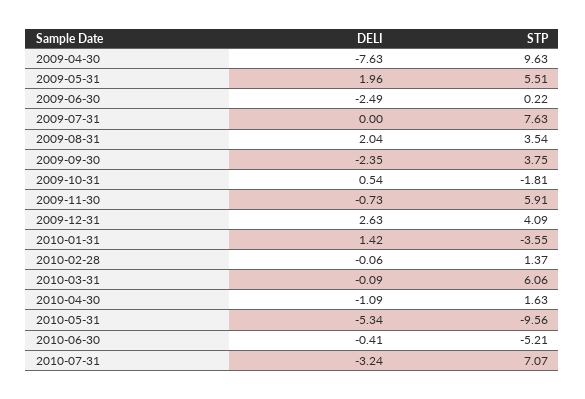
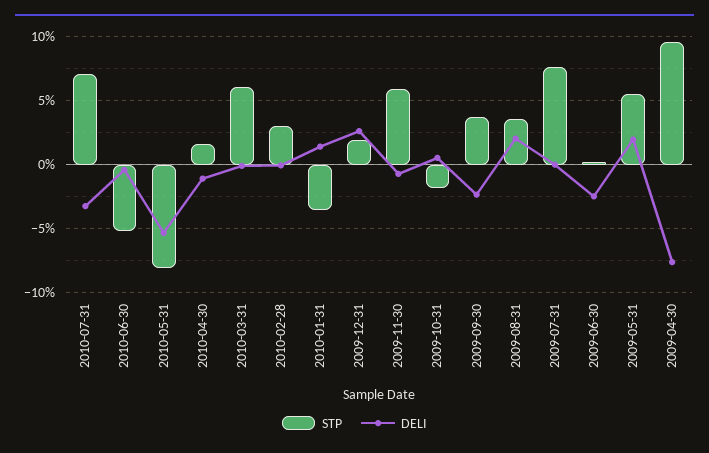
  {
    "DELI": {
      "2009-04-30": -7.63,
      "2009-05-31": 1.96,
      "2009-06-30": -2.49,
      "2009-07-31": 0,
      "2009-08-31": 2.04,
      "2009-09-30": -2.35,
      "2009-10-31": 0.54,
      "2009-11-30": -0.73,
      "2009-12-31": 2.63,
      "2010-01-31": 1.42,
      "2010-02-28": -0.06,
      "2010-03-31": -0.09,
      "2010-04-30": -1.09,
      "2010-05-31": -5.34,
      "2010-06-30": -0.41,
      "2010-07-31": -3.24
    },
    "STP": {
      "2009-04-30": 9.63,
      "2009-05-31": 5.51,
      "2009-06-30": 0.22,
      "2009-07-31": 7.63,
      "2009-08-31": 3.54,
      "2009-09-30": 3.75,
      "2009-10-31": -1.81,
      "2009-11-30": 5.91,
-     "2009-12-31": 4.09,
+     "2009-12-31": 2,
      "2010-01-31": -3.55,
-     "2010-02-28": 1.37,
+     "2010-02-28": 3,
      "2010-03-31": 6.06,
      "2010-04-30": 1.63,
-     "2010-05-31": -9.56,
+     "2010-05-31": -8,
      "2010-06-30": -5.21,
      "2010-07-31": 7.07
    }
  }

